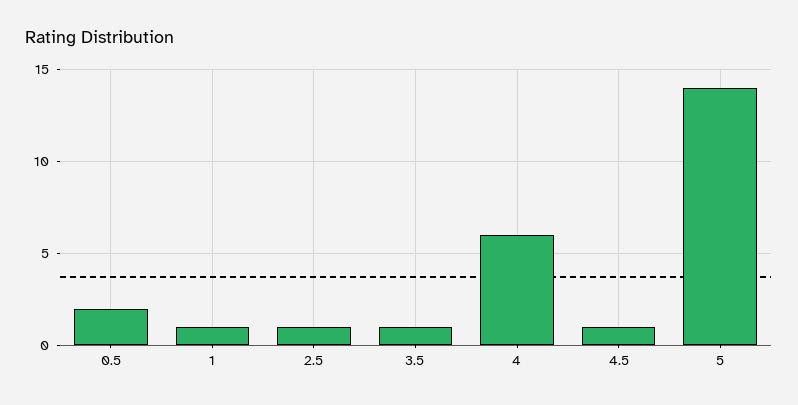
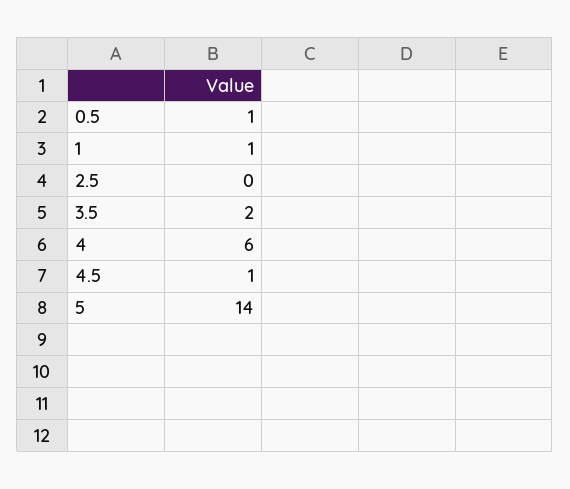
  {
-   "0.5": 2,
+   "0.5": 1,
    "1": 1,
-   "2.5": 1,
+   "2.5": 0,
-   "3.5": 1,
+   "3.5": 2,
    "4": 6,
    "4.5": 1,
    "5": 14
  }

